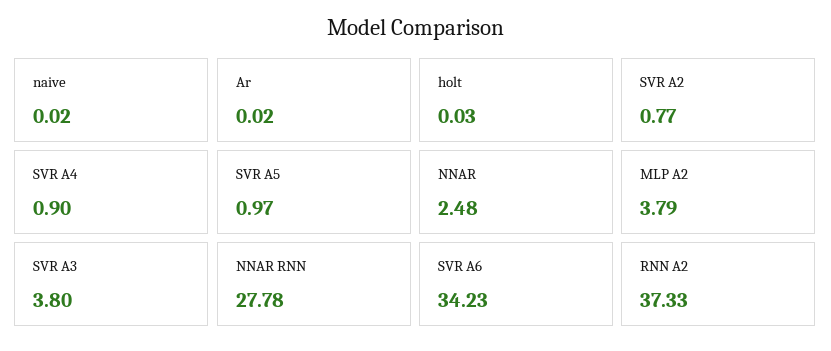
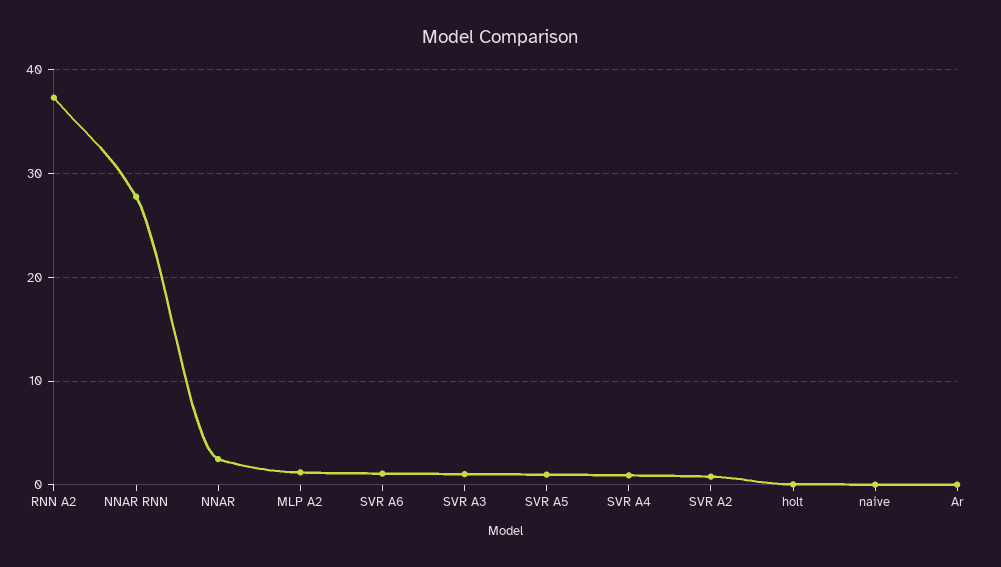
  {
    "naive": 0.02,
    "Ar": 0.02,
    "holt": 0.03,
    "SVR A2": 0.77,
    "SVR A4": 0.9,
    "SVR A5": 0.97,
    "NNAR": 2.48,
-   "MLP A2": 3.79,
+   "MLP A2": 1,
-   "SVR A3": 3.8,
+   "SVR A3": 1,
    "NNAR RNN": 27.78,
-   "SVR A6": 34.23,
+   "SVR A6": 1,
    "RNN A2": 37.33
  }

